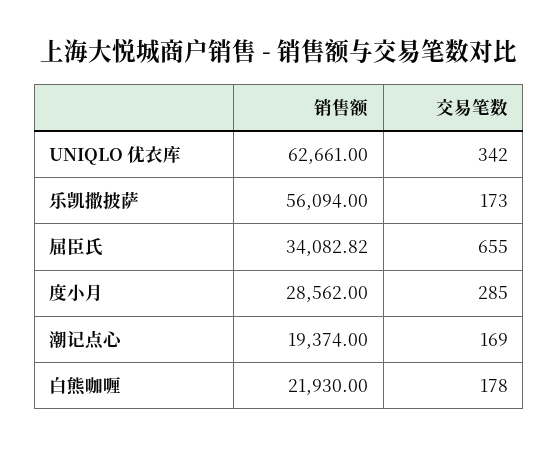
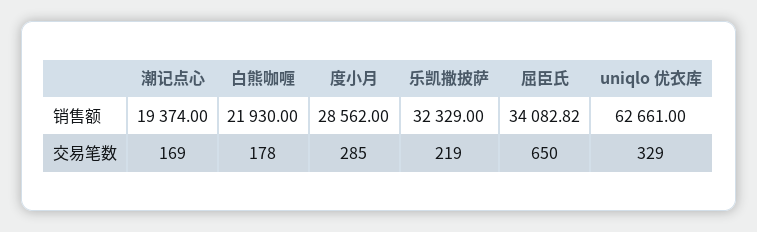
  {
    "销售额": {
      "UNIQLO 优衣库": 62661,
-     "乐凯撒披萨": 56094,
+     "乐凯撒披萨": 32329,
      "屈臣氏": 34082.82,
      "度小月": 28562,
      "潮记点心": 19374,
      "白熊咖喱": 21930
    },
    "交易笔数": {
-     "UNIQLO 优衣库": 342,
+     "UNIQLO 优衣库": 329,
-     "乐凯撒披萨": 173,
+     "乐凯撒披萨": 219,
-     "屈臣氏": 655,
+     "屈臣氏": 650,
      "度小月": 285,
      "潮记点心": 169,
      "白熊咖喱": 178
    }
  }

